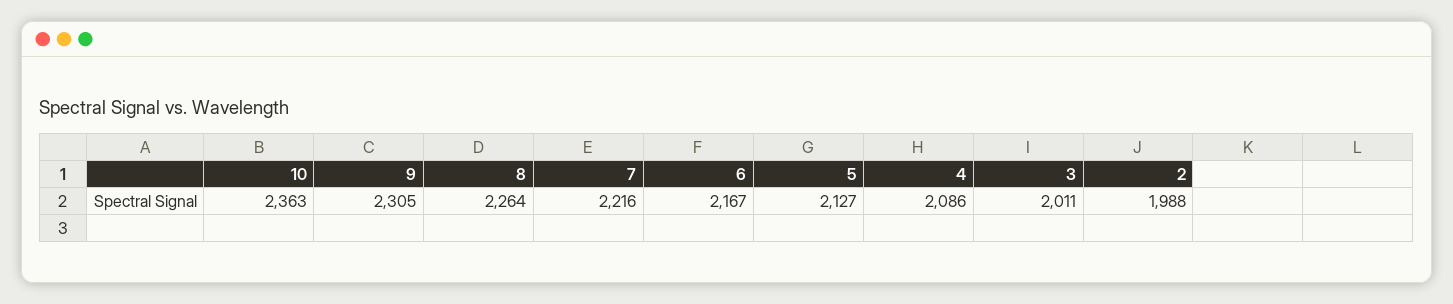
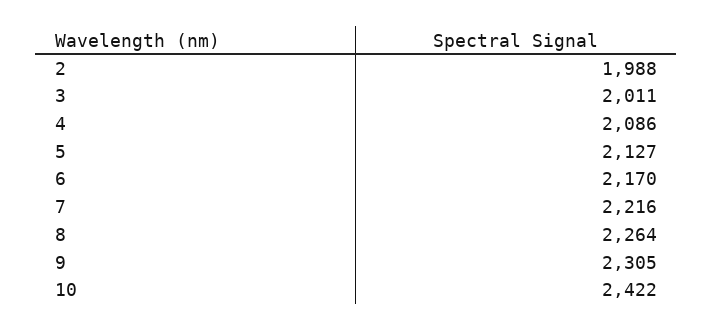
  {
-   "10": 2363,
+   "10": 2422,
    "9": 2305,
    "8": 2264,
    "7": 2216,
-   "6": 2167,
+   "6": 2170,
    "5": 2127,
    "4": 2086,
    "3": 2011,
    "2": 1988
  }

